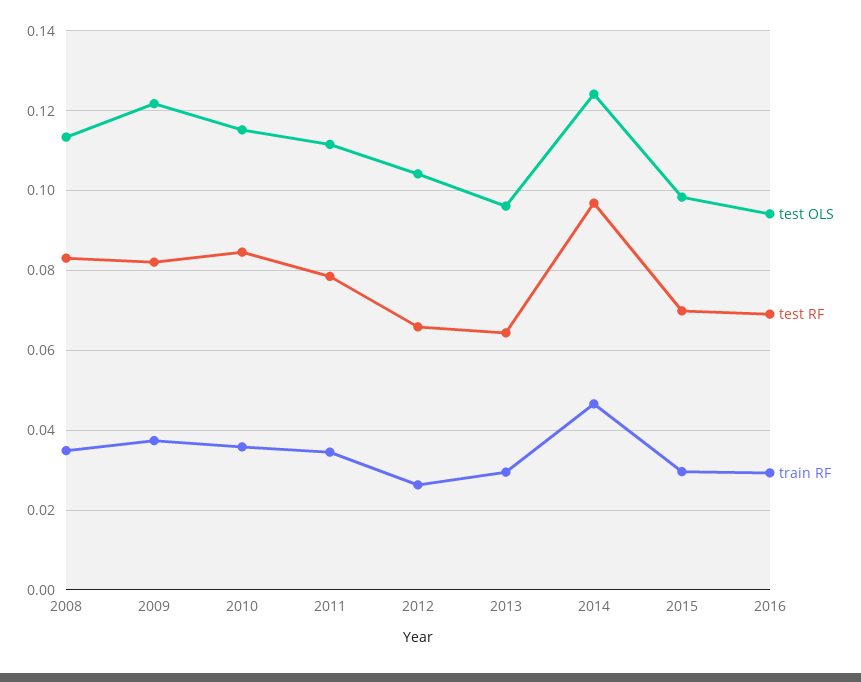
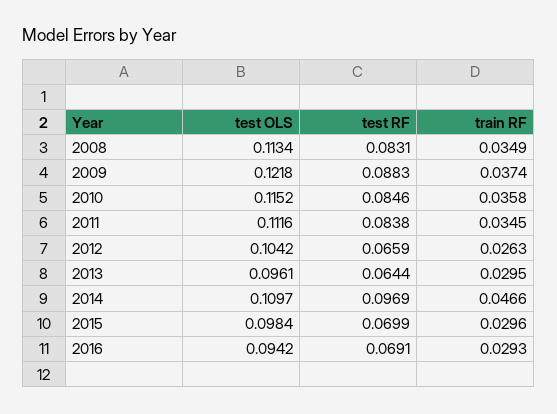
  {
    "test OLS": {
      "2008": 0.1134,
      "2009": 0.1218,
      "2010": 0.1152,
      "2011": 0.1116,
      "2012": 0.1042,
      "2013": 0.0961,
-     "2014": 0.124,
+     "2014": 0.1097,
      "2015": 0.0984,
      "2016": 0.0942
    },
    "test RF": {
      "2008": 0.0831,
-     "2009": 0.082,
+     "2009": 0.0883,
      "2010": 0.0846,
-     "2011": 0.078,
+     "2011": 0.0838,
      "2012": 0.0659,
      "2013": 0.0644,
      "2014": 0.0969,
      "2015": 0.0699,
      "2016": 0.0691
    },
    "train RF": {
      "2008": 0.0349,
      "2009": 0.0374,
      "2010": 0.0358,
      "2011": 0.0345,
      "2012": 0.0263,
      "2013": 0.0295,
      "2014": 0.0466,
      "2015": 0.0296,
      "2016": 0.0293
    }
  }

